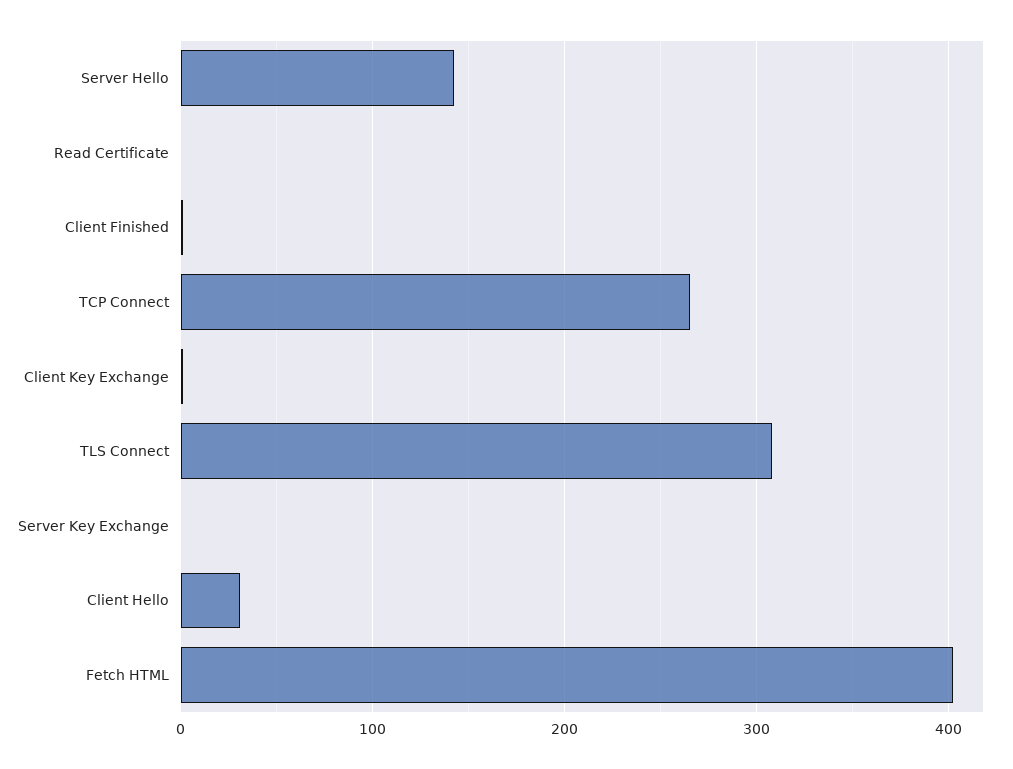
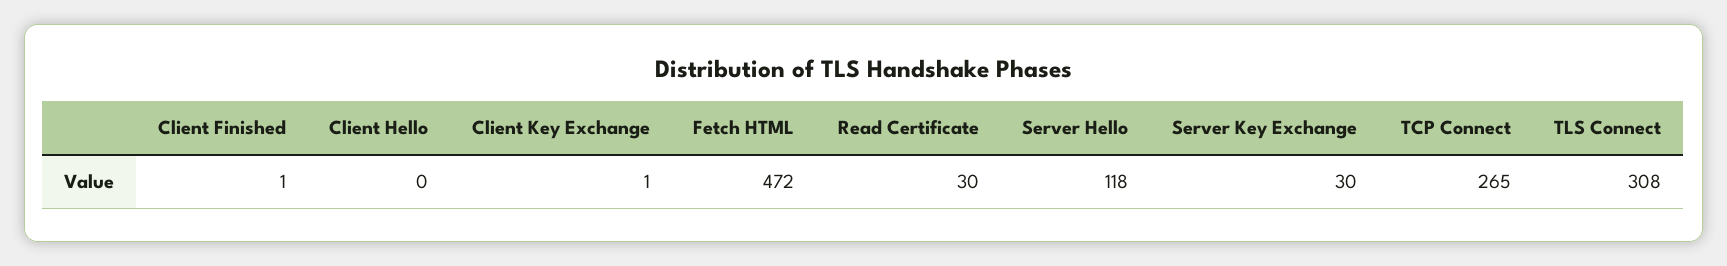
  {
-   "Server Hello": 140,
+   "Server Hello": 118,
-   "Read Certificate": 0,
+   "Read Certificate": 30,
    "Client Finished": 1,
    "TCP Connect": 265,
    "Client Key Exchange": 1,
    "TLS Connect": 308,
-   "Server Key Exchange": 0,
+   "Server Key Exchange": 30,
-   "Client Hello": 30,
+   "Client Hello": 0,
-   "Fetch HTML": 400
+   "Fetch HTML": 472
  }

